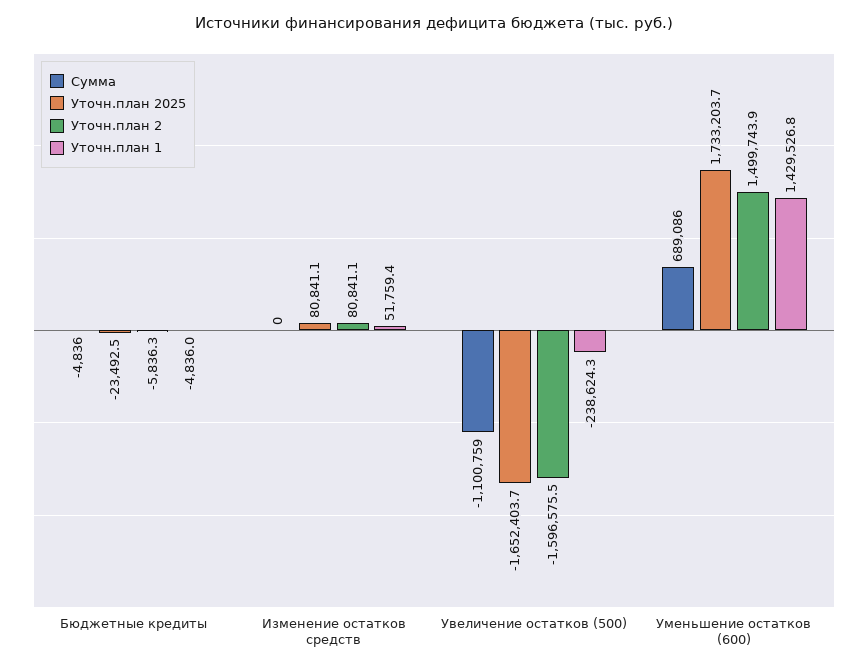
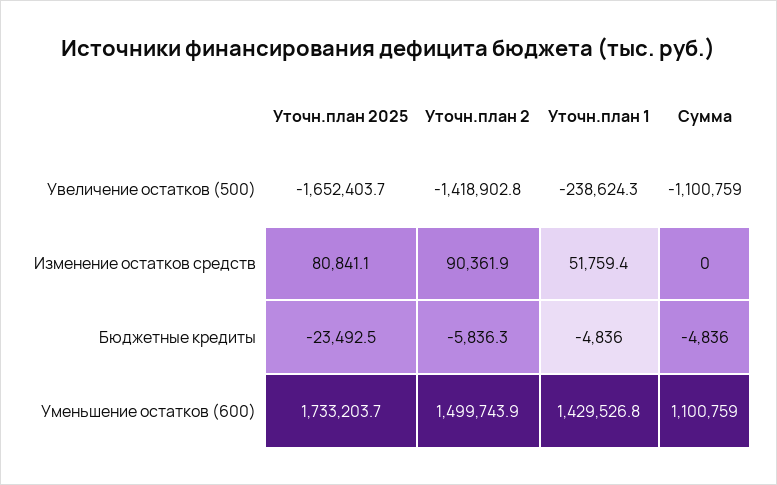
  {
    "Сумма": {
      "Бюджетные кредиты": -4836,
      "Изменение остатков средств": 0,
      "Увеличение остатков (500)": -1100759,
-     "Уменьшение остатков (600)": 689086
+     "Уменьшение остатков (600)": 1100759
    },
    "Уточн.план 2025": {
      "Бюджетные кредиты": -23492.5,
      "Изменение остатков средств": 80841.1,
      "Увеличение остатков (500)": -1652403.7,
      "Уменьшение остатков (600)": 1733203.7
    },
    "Уточн.план 2": {
      "Бюджетные кредиты": -5836.3,
-     "Изменение остатков средств": 80841.1,
+     "Изменение остатков средств": 90361.9,
-     "Увеличение остатков (500)": -1596575.5,
+     "Увеличение остатков (500)": -1418902.8,
      "Уменьшение остатков (600)": 1499743.9
    },
    "Уточн.план 1": {
      "Бюджетные кредиты": -4836,
      "Изменение остатков средств": 51759.4,
      "Увеличение остатков (500)": -238624.3,
      "Уменьшение остатков (600)": 1429526.8
    }
  }

